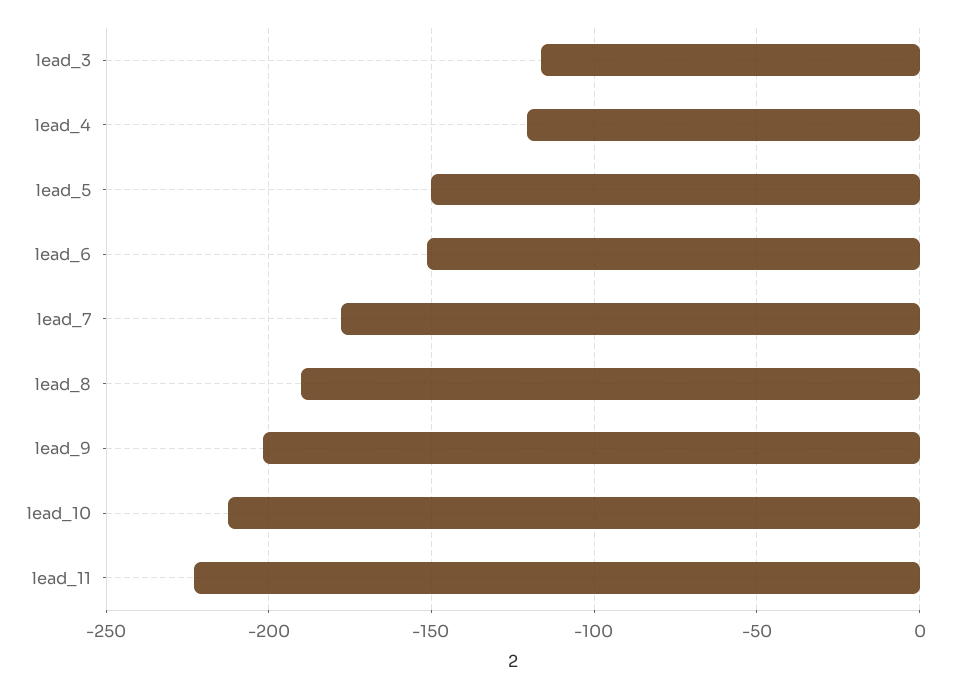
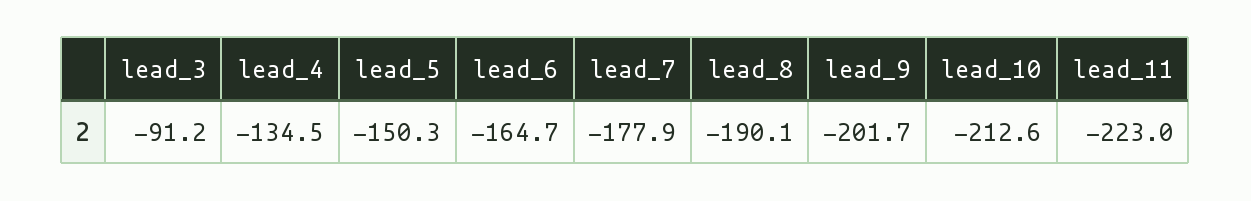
  {
-   "lead_3": -115,
+   "lead_3": -91.2,
-   "lead_4": -120,
+   "lead_4": -134.5,
    "lead_5": -150.3,
-   "lead_6": -150,
+   "lead_6": -164.7,
    "lead_7": -177.9,
    "lead_8": -190.1,
    "lead_9": -201.7,
    "lead_10": -212.6,
    "lead_11": -223
  }

